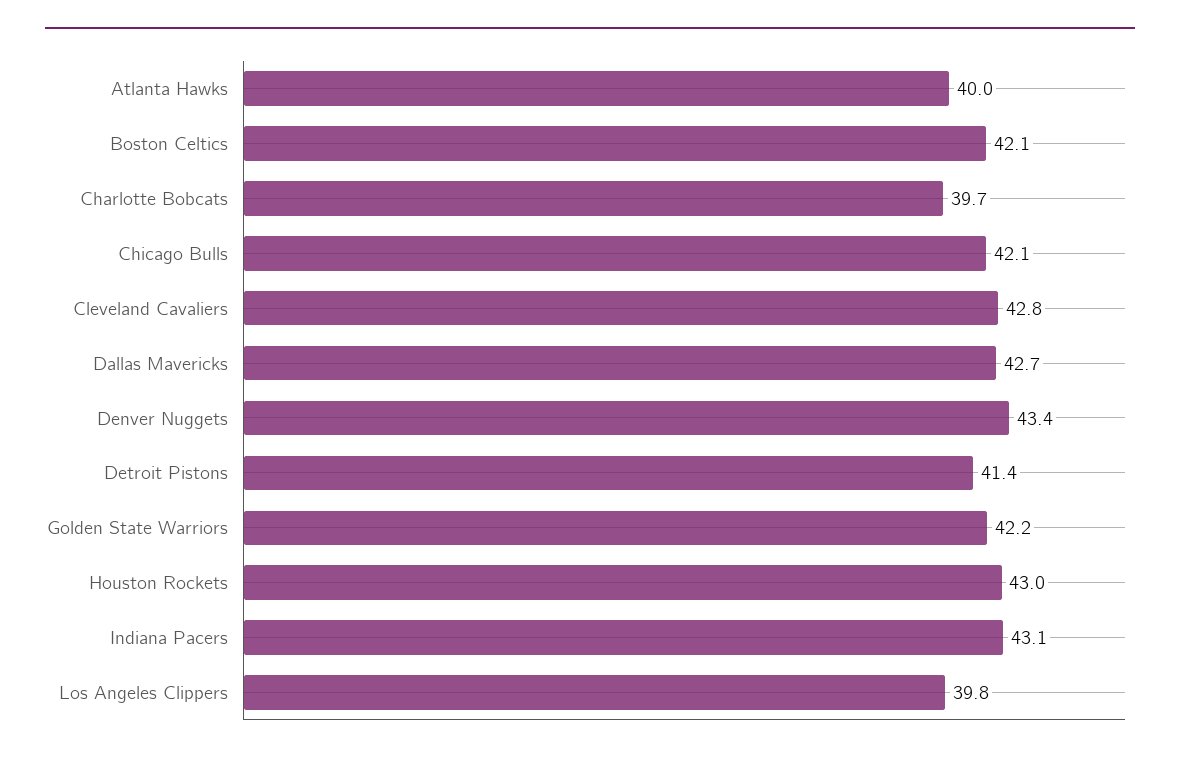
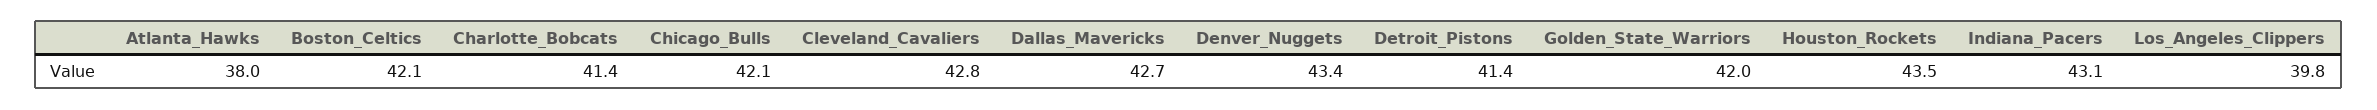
  {
-   "Atlanta Hawks": 40,
+   "Atlanta Hawks": 38,
    "Boston Celtics": 42.1,
-   "Charlotte Bobcats": 39.7,
+   "Charlotte Bobcats": 41.4,
    "Chicago Bulls": 42.1,
    "Cleveland Cavaliers": 42.8,
    "Dallas Mavericks": 42.7,
    "Denver Nuggets": 43.4,
    "Detroit Pistons": 41.4,
-   "Golden State Warriors": 42.2,
+   "Golden State Warriors": 42,
-   "Houston Rockets": 43,
+   "Houston Rockets": 43.5,
    "Indiana Pacers": 43.1,
    "Los Angeles Clippers": 39.8
  }

